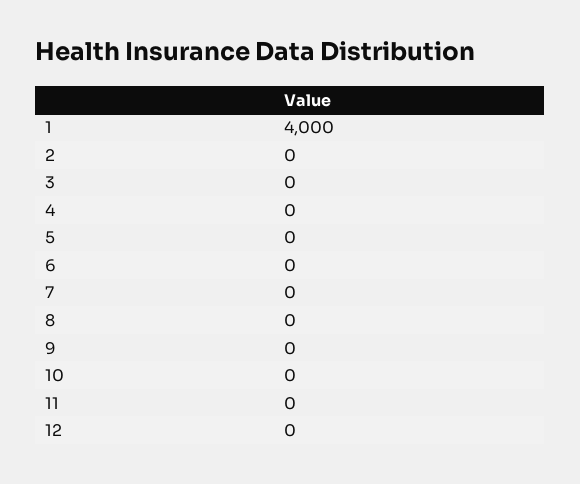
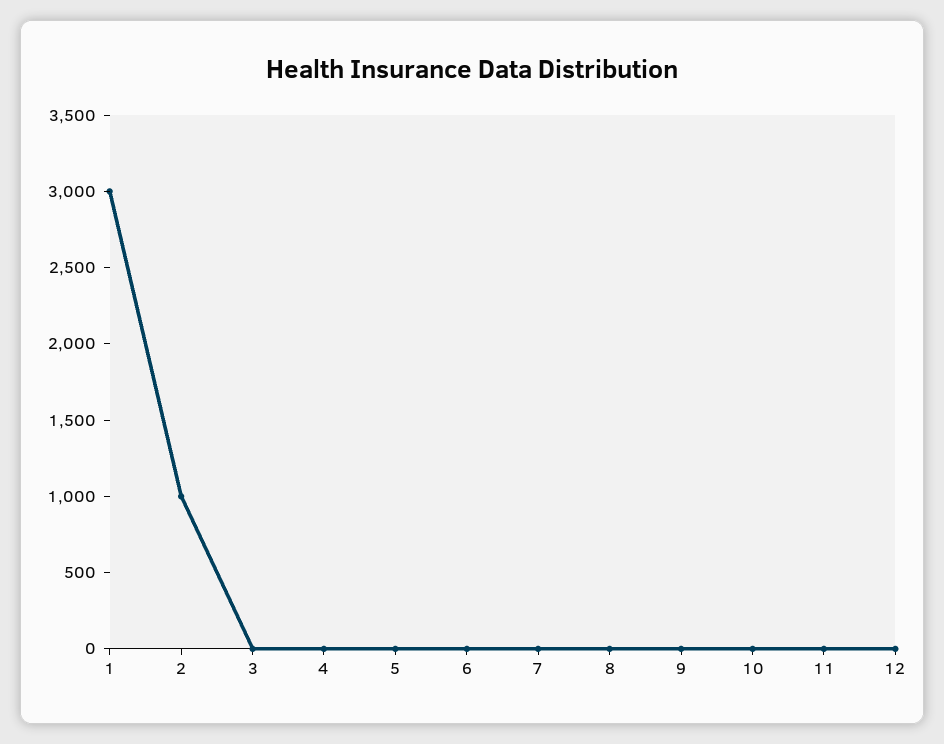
  {
-   "1": 4000,
+   "1": 3000,
-   "2": 0,
+   "2": 1000,
    "3": 0,
    "4": 0,
    "5": 0,
    "6": 0,
    "7": 0,
    "8": 0,
    "9": 0,
    "10": 0,
    "11": 0,
    "12": 0
  }

